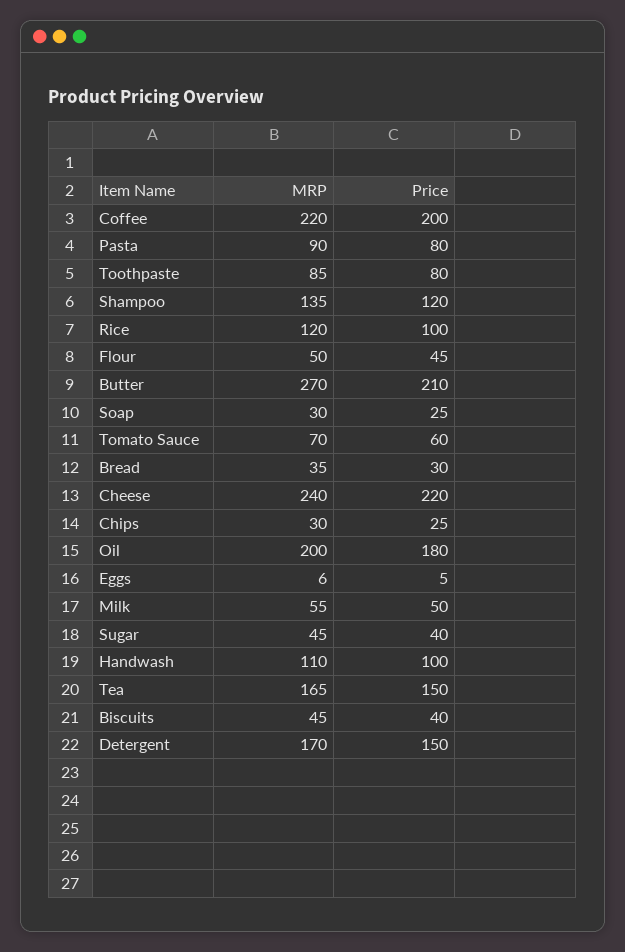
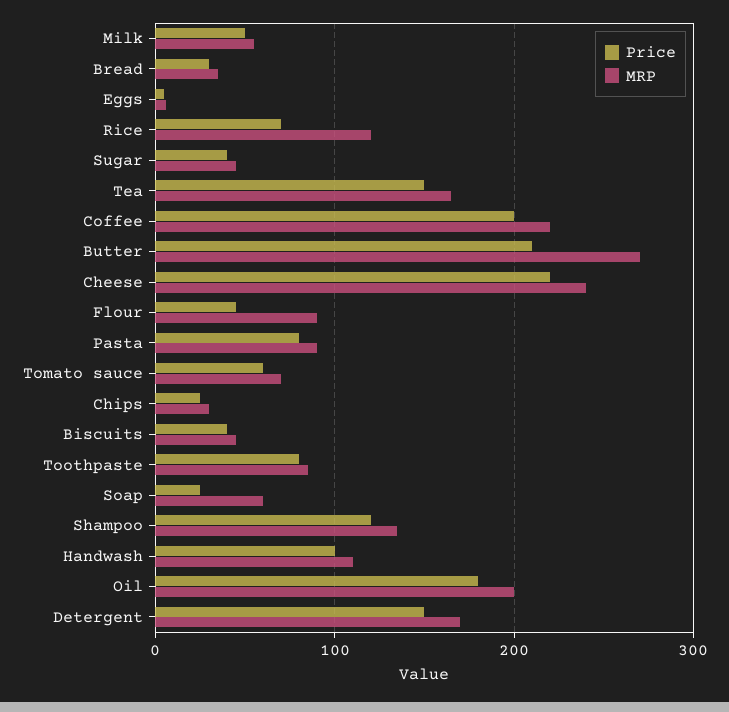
  {
    "MRP": {
      "Coffee": 220,
      "Pasta": 90,
      "Toothpaste": 85,
      "Shampoo": 135,
      "Rice": 120,
-     "Flour": 50,
+     "Flour": 90,
      "Butter": 270,
-     "Soap": 30,
+     "Soap": 60,
      "Tomato Sauce": 70,
      "Bread": 35,
      "Cheese": 240,
      "Chips": 30,
      "Oil": 200,
      "Eggs": 6,
      "Milk": 55,
      "Sugar": 45,
      "Handwash": 110,
      "Tea": 165,
      "Biscuits": 45,
      "Detergent": 170
    },
    "Price": {
      "Coffee": 200,
      "Pasta": 80,
      "Toothpaste": 80,
      "Shampoo": 120,
-     "Rice": 100,
+     "Rice": 70,
      "Flour": 45,
      "Butter": 210,
      "Soap": 25,
      "Tomato Sauce": 60,
      "Bread": 30,
      "Cheese": 220,
      "Chips": 25,
      "Oil": 180,
      "Eggs": 5,
      "Milk": 50,
      "Sugar": 40,
      "Handwash": 100,
      "Tea": 150,
      "Biscuits": 40,
      "Detergent": 150
    }
  }

